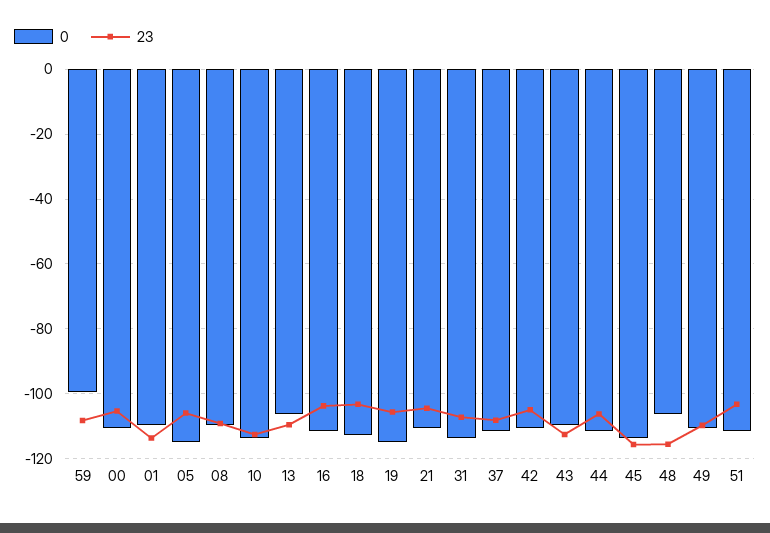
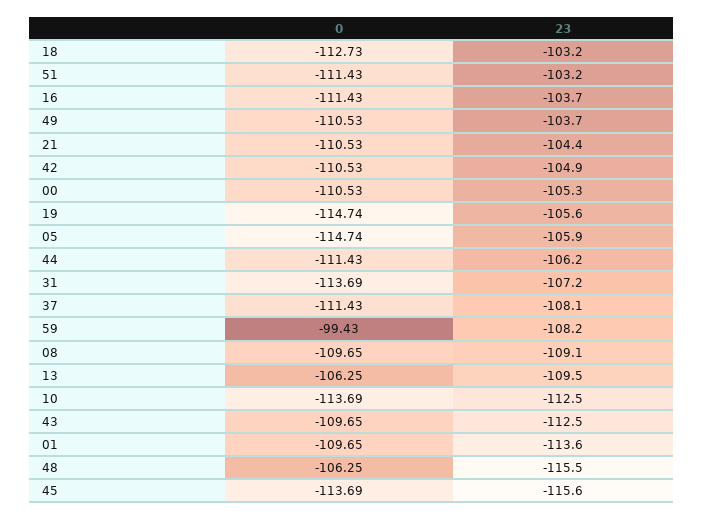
  {
    "0": {
      "59": -99.43,
      "00": -110.53,
      "01": -109.65,
      "05": -114.74,
      "08": -109.65,
      "10": -113.69,
      "13": -106.25,
      "16": -111.43,
      "18": -112.73,
      "19": -114.74,
      "21": -110.53,
      "31": -113.69,
      "37": -111.43,
      "42": -110.53,
      "43": -109.65,
      "44": -111.43,
      "45": -113.69,
      "48": -106.25,
      "49": -110.53,
      "51": -111.43
    },
    "23": {
      "59": -108.2,
      "00": -105.3,
      "01": -113.6,
      "05": -105.9,
      "08": -109.1,
      "10": -112.5,
      "13": -109.5,
      "16": -103.7,
      "18": -103.2,
      "19": -105.6,
      "21": -104.4,
      "31": -107.2,
      "37": -108.1,
      "42": -104.9,
      "43": -112.5,
      "44": -106.2,
      "45": -115.6,
      "48": -115.5,
-     "49": -110,
+     "49": -103.7,
      "51": -103.2
    }
  }

